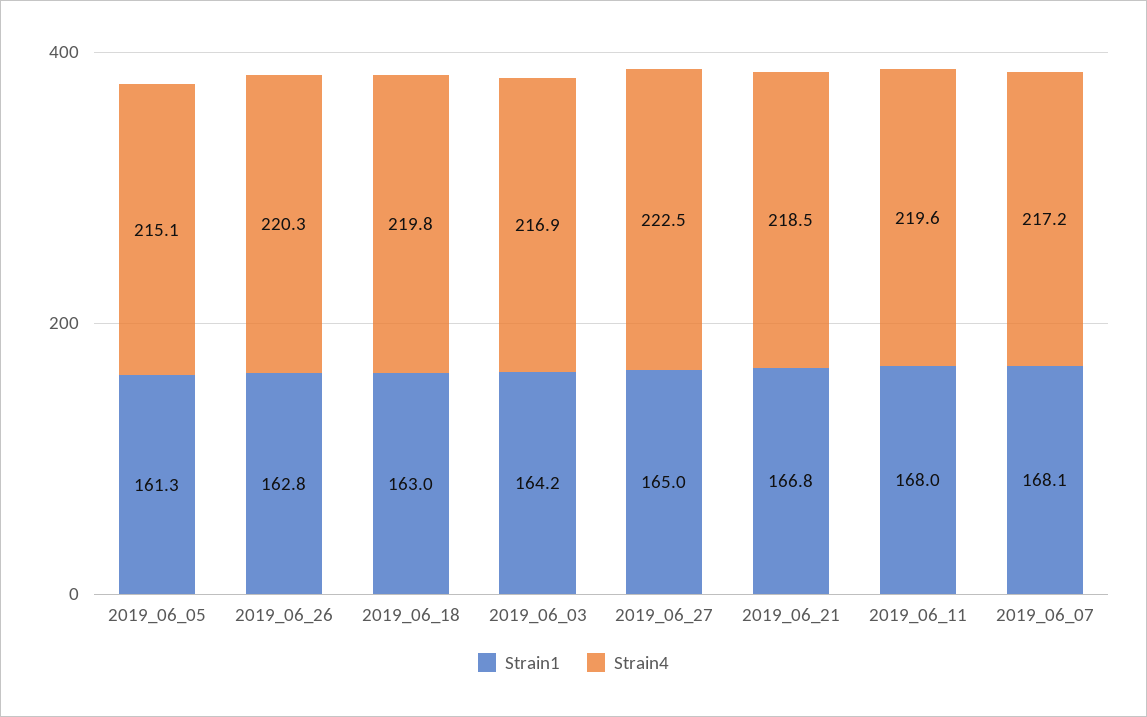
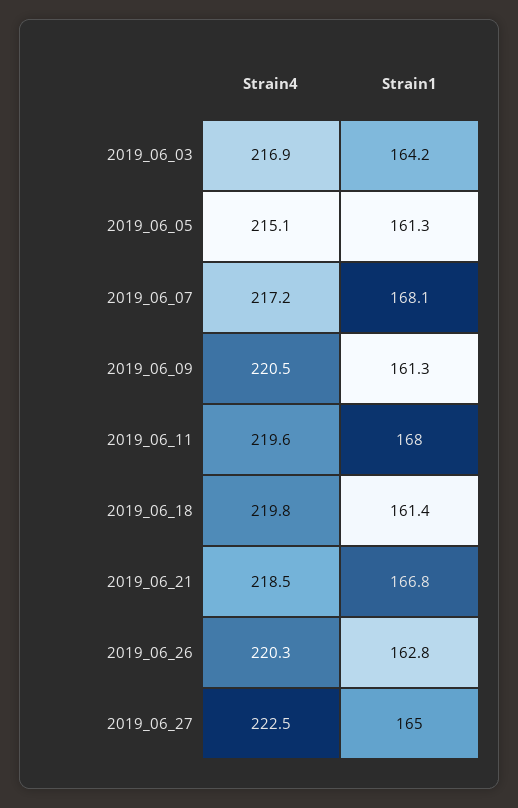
  {
    "Strain1": {
      "2019_06_05": 161.3,
      "2019_06_26": 162.8,
-     "2019_06_18": 163,
+     "2019_06_18": 161.4,
      "2019_06_03": 164.2,
      "2019_06_27": 165,
      "2019_06_21": 166.8,
      "2019_06_11": 168,
-     "2019_06_07": 168.1
+     "2019_06_07": 168.1,
+     "2019_06_09": 161.3
    },
    "Strain4": {
      "2019_06_05": 215.1,
      "2019_06_26": 220.3,
      "2019_06_18": 219.8,
      "2019_06_03": 216.9,
      "2019_06_27": 222.5,
      "2019_06_21": 218.5,
      "2019_06_11": 219.6,
-     "2019_06_07": 217.2
+     "2019_06_07": 217.2,
+     "2019_06_09": 220.5
    }
  }

